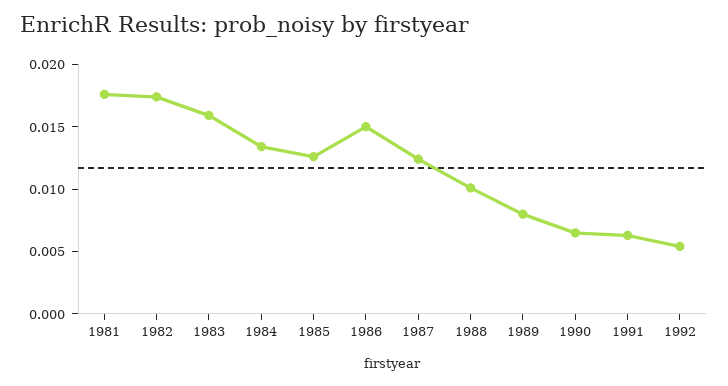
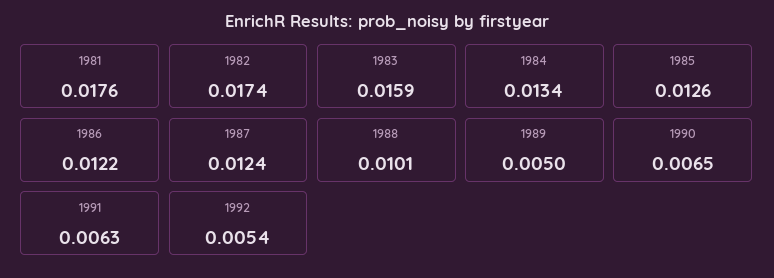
  {
    "1981": 0.0176,
    "1982": 0.0174,
    "1983": 0.0159,
    "1984": 0.0134,
    "1985": 0.0126,
-   "1986": 0.015,
+   "1986": 0.0122,
    "1987": 0.0124,
    "1988": 0.0101,
-   "1989": 0.008,
+   "1989": 0.005,
    "1990": 0.0065,
    "1991": 0.0063,
    "1992": 0.0054
  }

